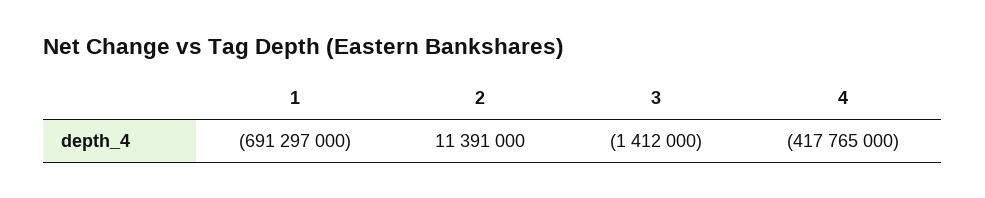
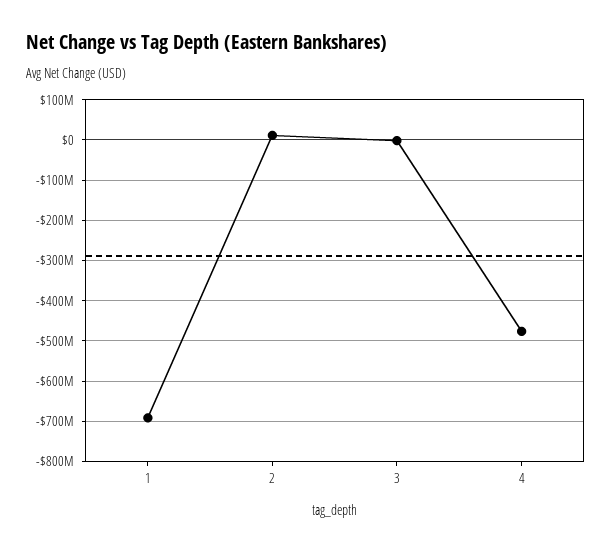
  {
    "1": -691297000,
    "2": 11391000,
    "3": -1412000,
-   "4": -417765000
+   "4": -480000000
  }

